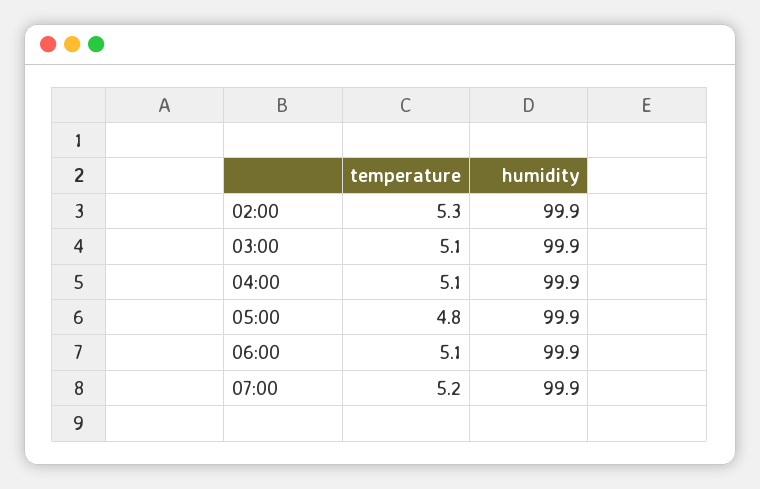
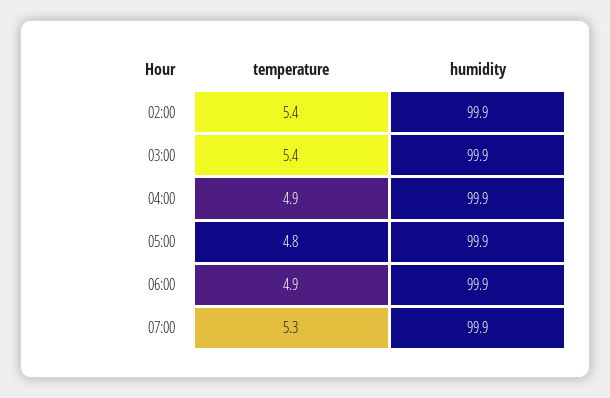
  {
    "temperature": {
-     "02:00": 5.3,
+     "02:00": 5.4,
-     "03:00": 5.1,
+     "03:00": 5.4,
-     "04:00": 5.1,
+     "04:00": 4.9,
      "05:00": 4.8,
-     "06:00": 5.1,
+     "06:00": 4.9,
-     "07:00": 5.2
+     "07:00": 5.3
    },
    "humidity": {
      "02:00": 99.9,
      "03:00": 99.9,
      "04:00": 99.9,
      "05:00": 99.9,
      "06:00": 99.9,
      "07:00": 99.9
    }
  }

